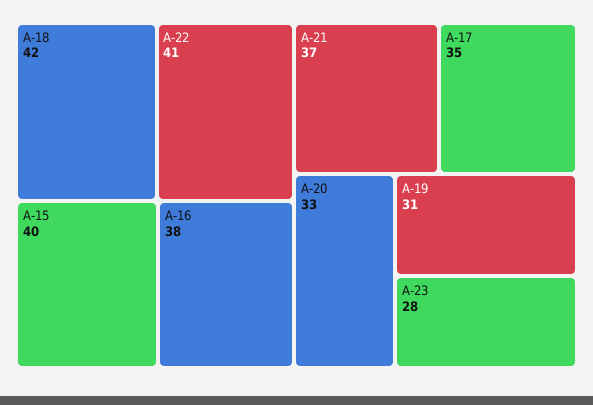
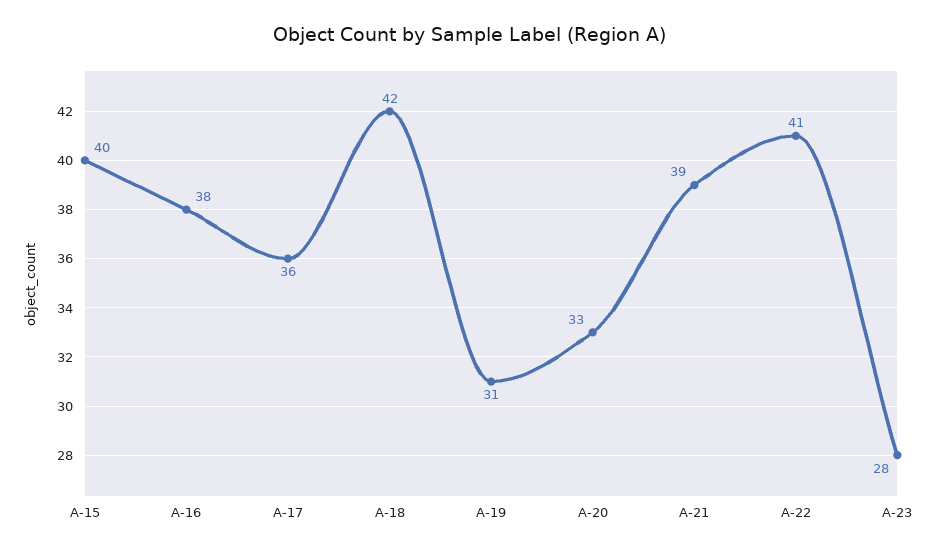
  {
    "A-18": 42,
    "A-22": 41,
    "A-15": 40,
    "A-16": 38,
-   "A-21": 37,
+   "A-21": 39,
-   "A-17": 35,
+   "A-17": 36,
    "A-20": 33,
    "A-19": 31,
    "A-23": 28
  }

